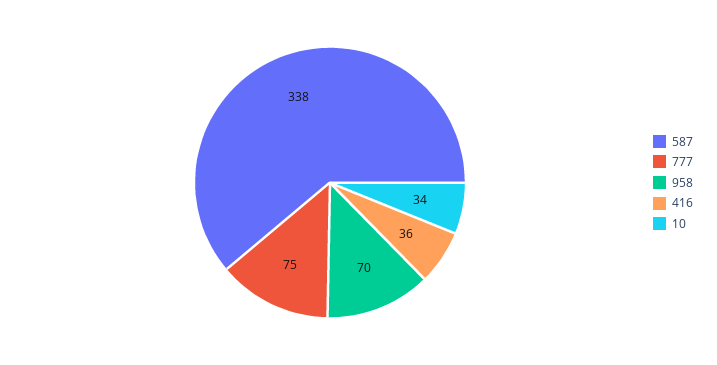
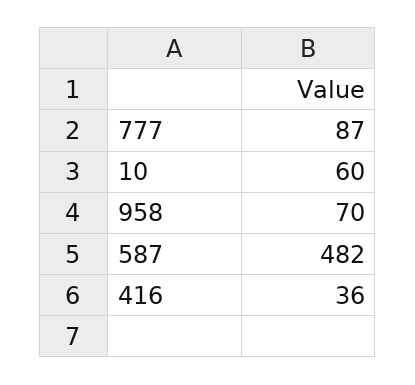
  {
-   "587": 338,
+   "587": 482,
-   "777": 75,
+   "777": 87,
    "958": 70,
    "416": 36,
-   "10": 34
+   "10": 60
  }

